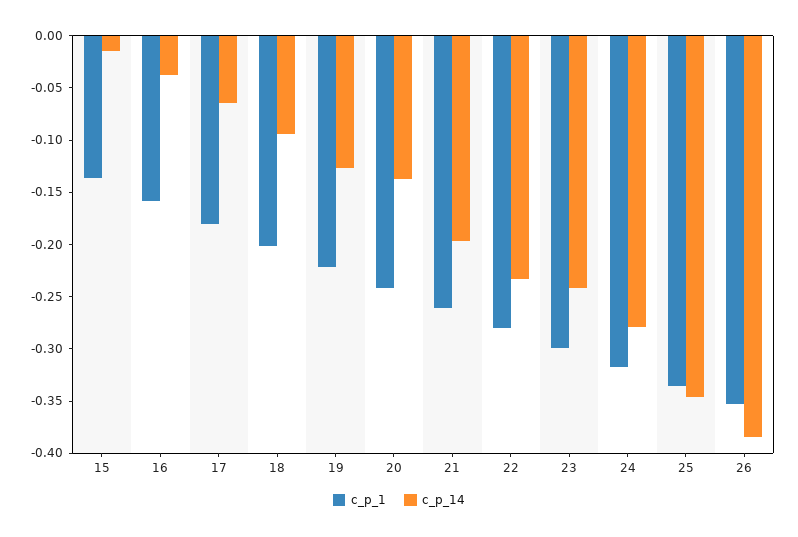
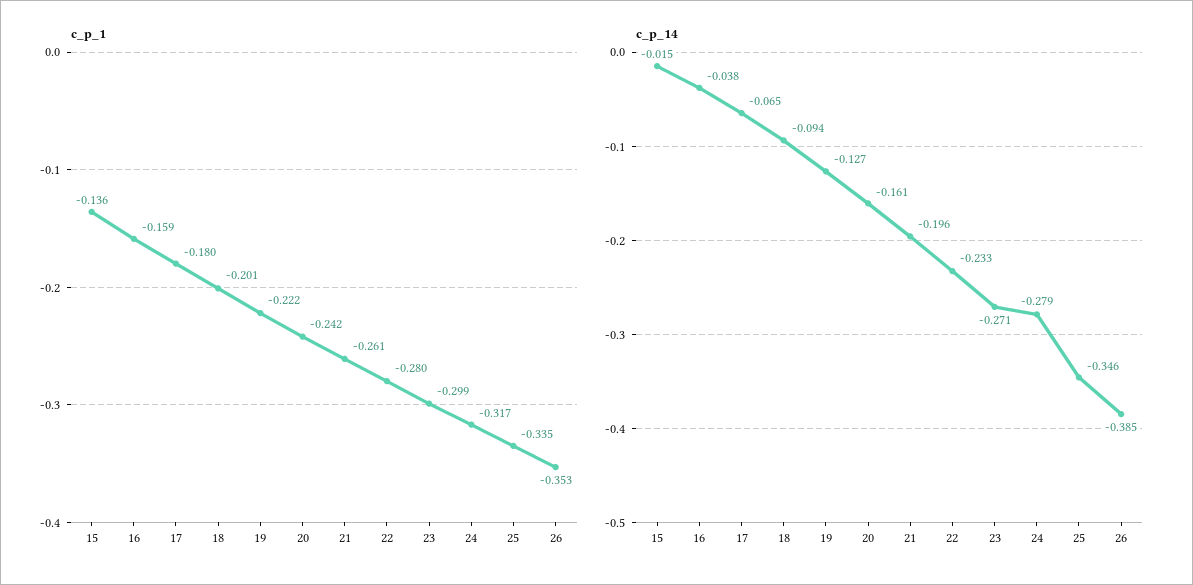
  {
    "c_p_1": {
      "15": -0.136,
      "16": -0.159,
      "17": -0.18,
      "18": -0.201,
      "19": -0.222,
      "20": -0.242,
      "21": -0.261,
      "22": -0.28,
      "23": -0.299,
      "24": -0.317,
      "25": -0.335,
      "26": -0.353
    },
    "c_p_14": {
      "15": -0.015,
      "16": -0.038,
      "17": -0.065,
      "18": -0.094,
      "19": -0.127,
-     "20": -0.14,
+     "20": -0.161,
      "21": -0.196,
      "22": -0.233,
-     "23": -0.24,
+     "23": -0.271,
      "24": -0.279,
      "25": -0.346,
      "26": -0.385
    }
  }

